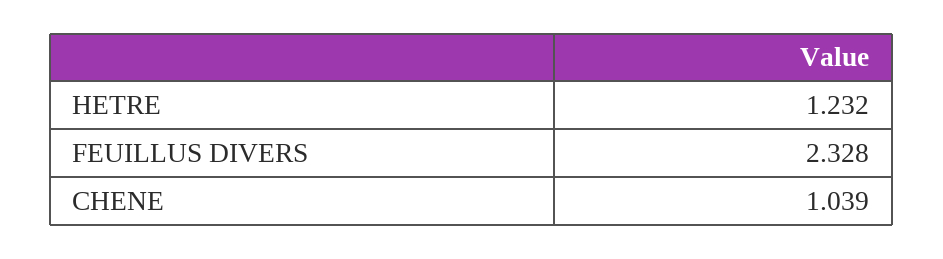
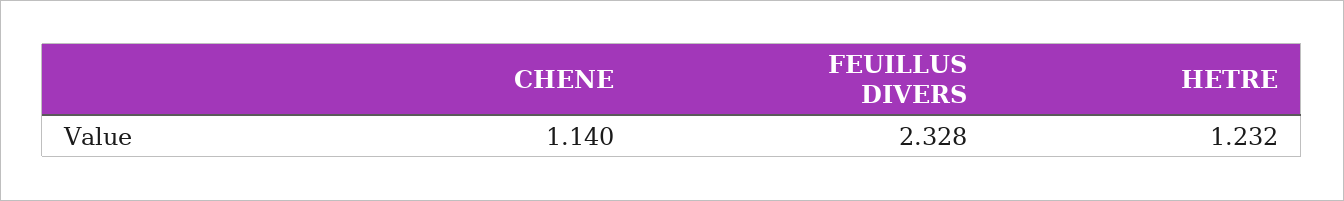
  {
    "HETRE": 1.232,
    "FEUILLUS DIVERS": 2.328,
-   "CHENE": 1.039
+   "CHENE": 1.14
  }

